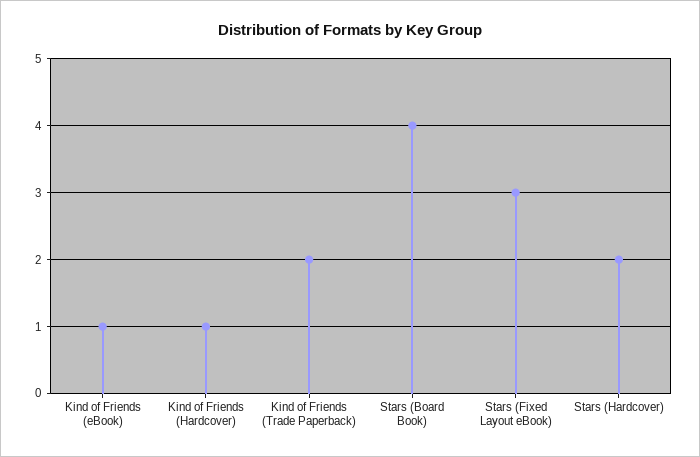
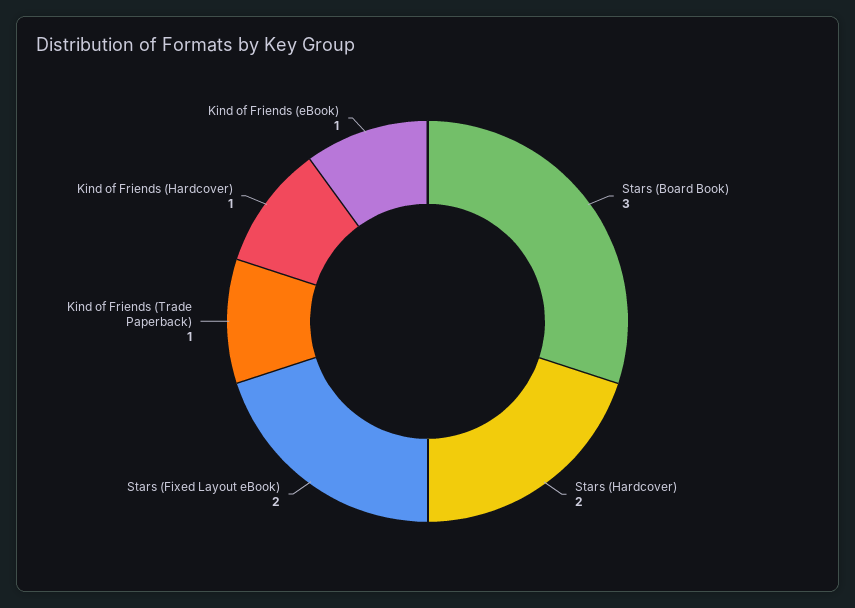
  {
    "Kind of Friends (eBook)": 1,
    "Kind of Friends (Hardcover)": 1,
-   "Kind of Friends (Trade Paperback)": 2,
+   "Kind of Friends (Trade Paperback)": 1,
-   "Stars (Board Book)": 4,
+   "Stars (Board Book)": 3,
-   "Stars (Fixed Layout eBook)": 3,
+   "Stars (Fixed Layout eBook)": 2,
    "Stars (Hardcover)": 2
  }

